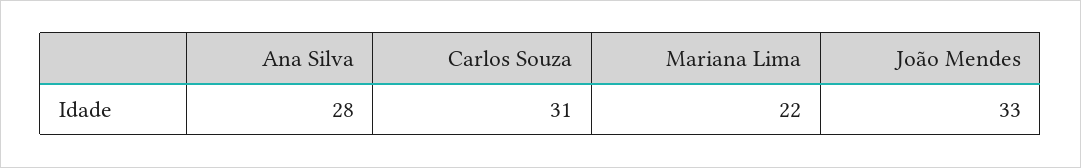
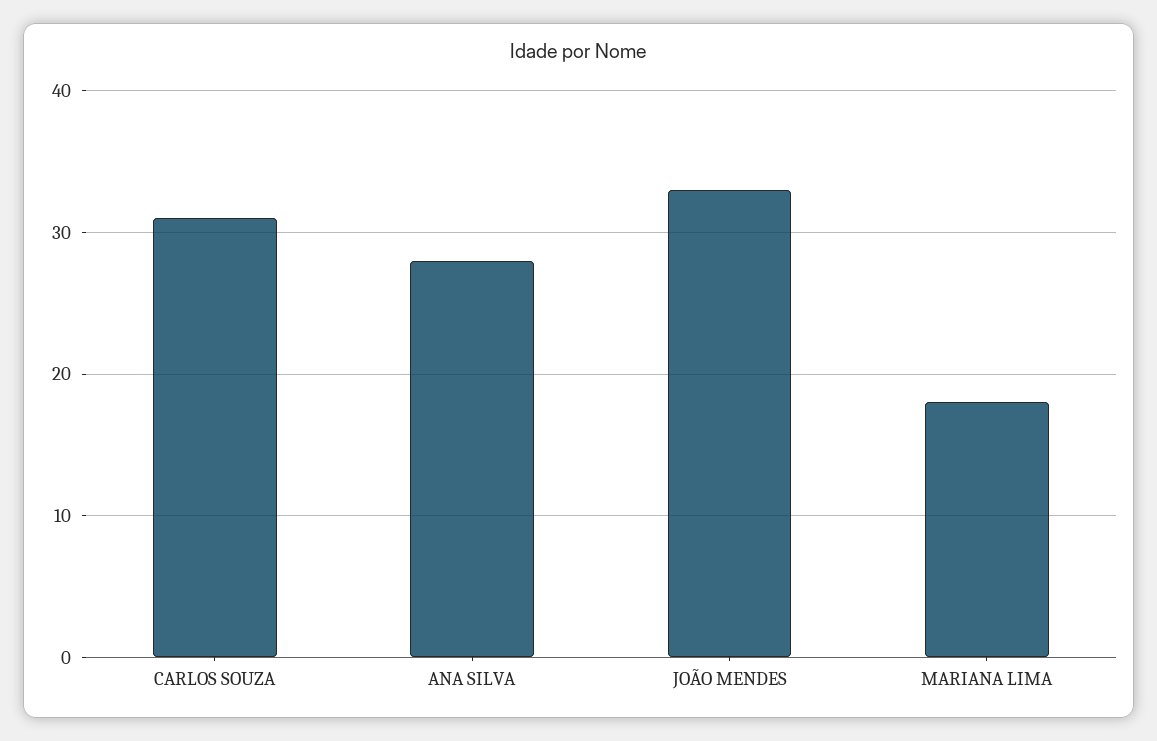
  {
    "Ana Silva": 28,
    "Carlos Souza": 31,
-   "Mariana Lima": 22,
+   "Mariana Lima": 18,
    "João Mendes": 33
  }

